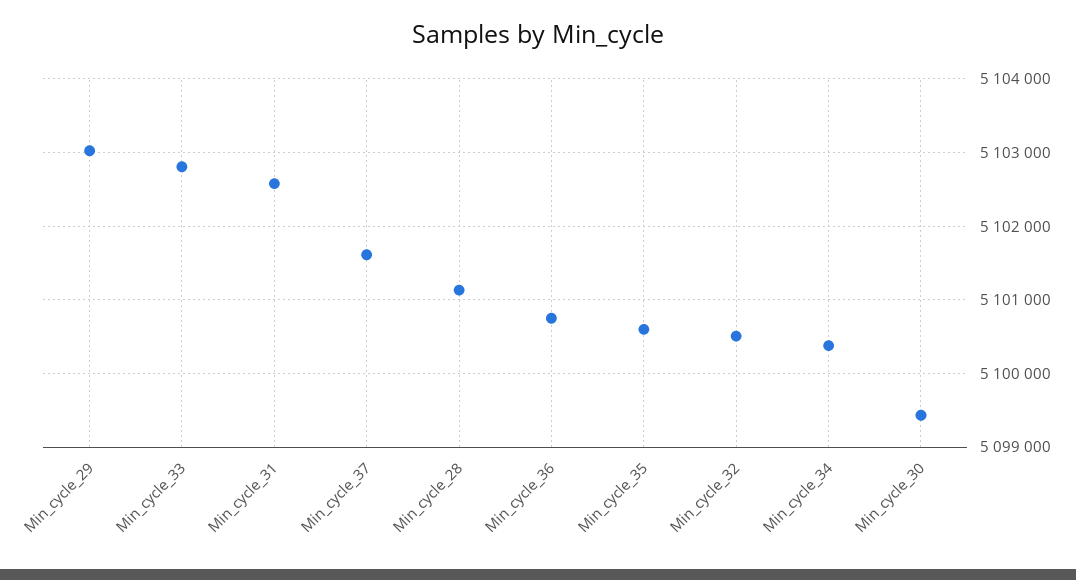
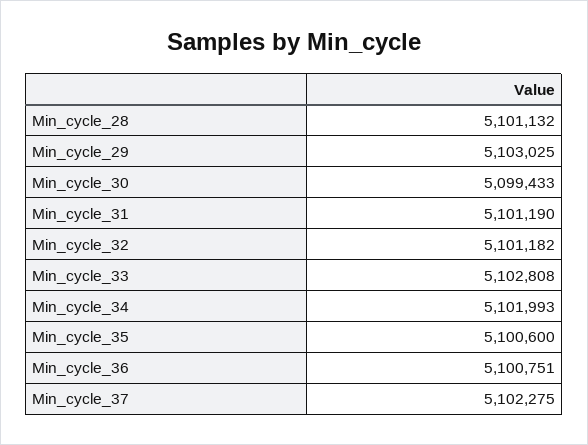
  {
    "Min_cycle_29": 5103025,
    "Min_cycle_33": 5102808,
-   "Min_cycle_31": 5102600,
+   "Min_cycle_31": 5101190,
-   "Min_cycle_37": 5101600,
+   "Min_cycle_37": 5102275,
    "Min_cycle_28": 5101132,
    "Min_cycle_36": 5100751,
    "Min_cycle_35": 5100600,
-   "Min_cycle_32": 5100500,
+   "Min_cycle_32": 5101182,
-   "Min_cycle_34": 5100400,
+   "Min_cycle_34": 5101993,
    "Min_cycle_30": 5099433
  }

